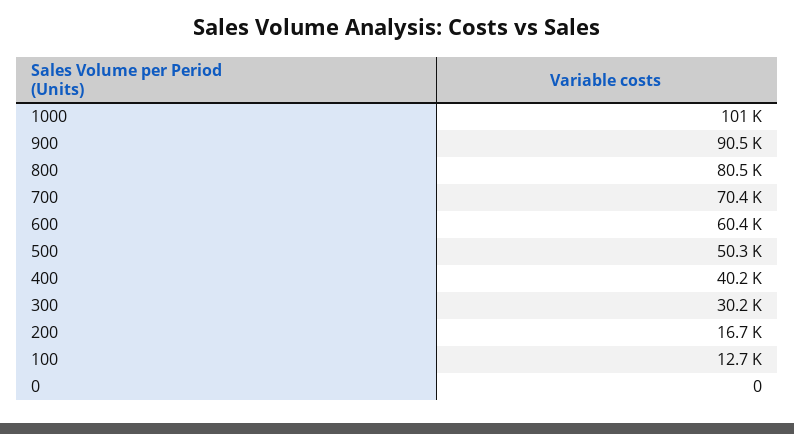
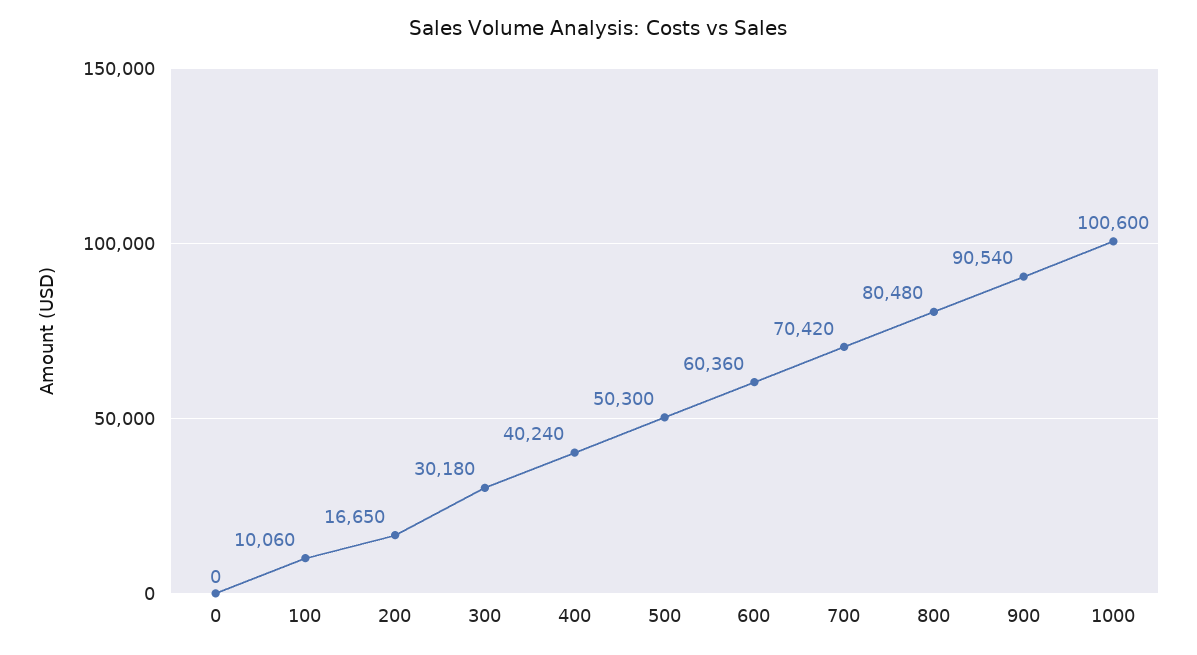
  {
    "1000": 100600,
    "900": 90540,
    "800": 80480,
    "700": 70420,
    "600": 60360,
    "500": 50300,
    "400": 40240,
    "300": 30180,
    "200": 16650,
-   "100": 12700,
+   "100": 10060,
    "0": 0
  }

